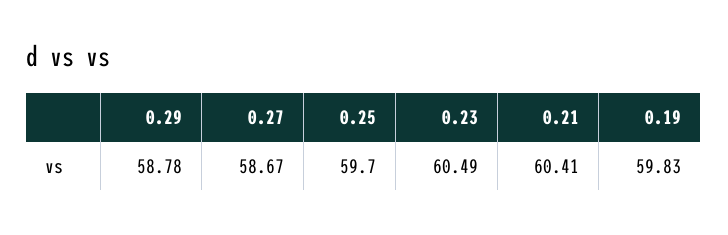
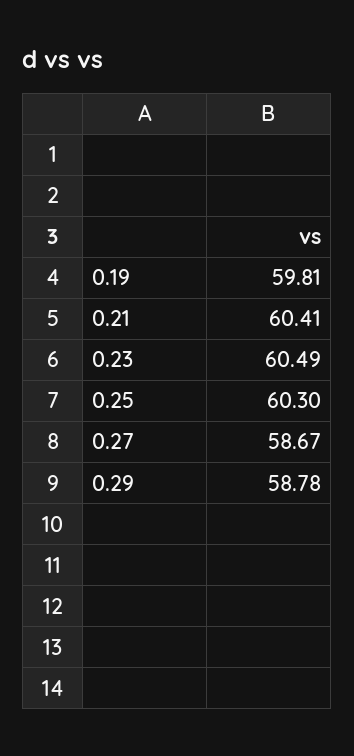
  {
    "0.29": 58.78,
    "0.27": 58.67,
-   "0.25": 59.7,
+   "0.25": 60.3,
    "0.23": 60.49,
    "0.21": 60.41,
-   "0.19": 59.83
+   "0.19": 59.81
  }

